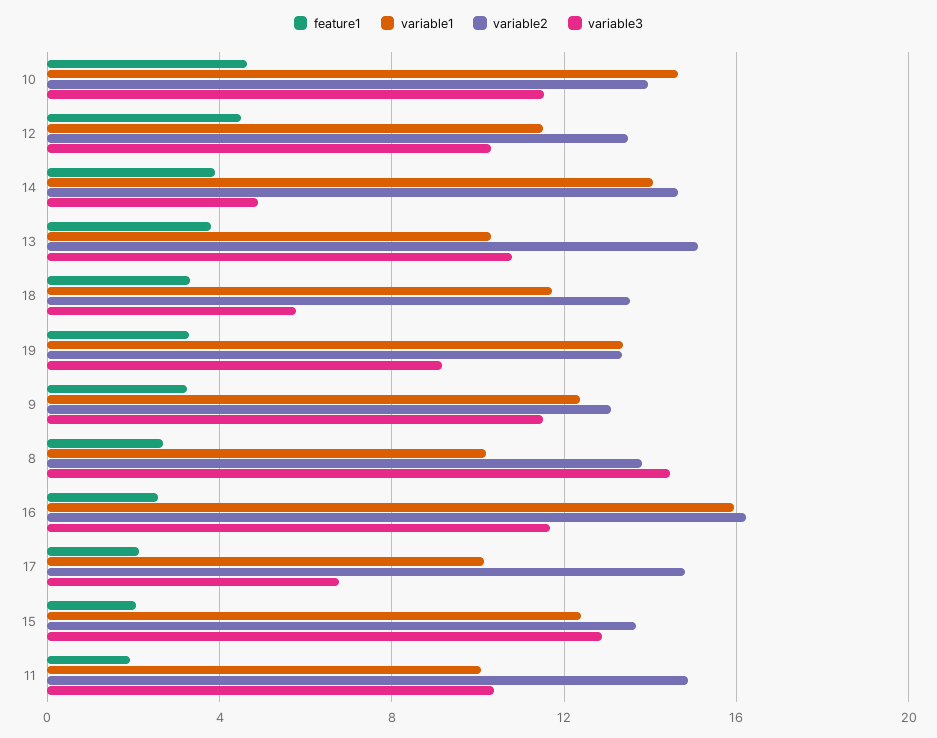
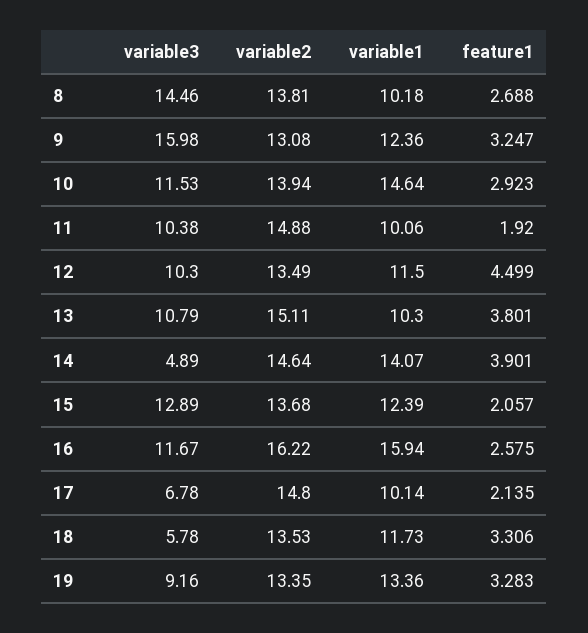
  {
    "feature1": {
-     "10": 4.5,
+     "10": 2.923,
      "12": 4.499,
      "14": 3.901,
      "13": 3.801,
      "18": 3.306,
      "19": 3.283,
      "9": 3.247,
      "8": 2.688,
      "16": 2.575,
      "17": 2.135,
      "15": 2.057,
      "11": 1.92
    },
    "variable1": {
      "10": 14.64,
      "12": 11.5,
      "14": 14.07,
      "13": 10.3,
      "18": 11.73,
      "19": 13.36,
      "9": 12.36,
      "8": 10.18,
      "16": 15.94,
      "17": 10.14,
      "15": 12.39,
      "11": 10.06
    },
    "variable2": {
      "10": 13.94,
      "12": 13.49,
      "14": 14.64,
      "13": 15.11,
      "18": 13.53,
      "19": 13.35,
      "9": 13.08,
      "8": 13.81,
      "16": 16.22,
      "17": 14.8,
      "15": 13.68,
      "11": 14.88
    },
    "variable3": {
      "10": 11.53,
      "12": 10.3,
      "14": 4.89,
      "13": 10.79,
      "18": 5.78,
      "19": 9.16,
-     "9": 11.5,
+     "9": 15.98,
      "8": 14.46,
      "16": 11.67,
      "17": 6.78,
      "15": 12.89,
      "11": 10.38
    }
  }

